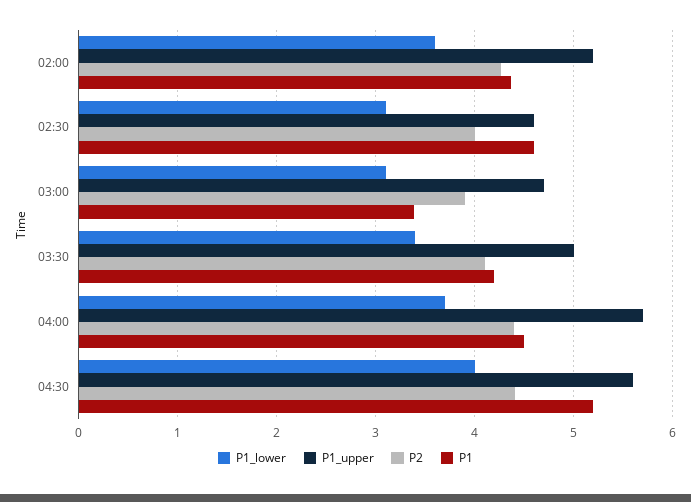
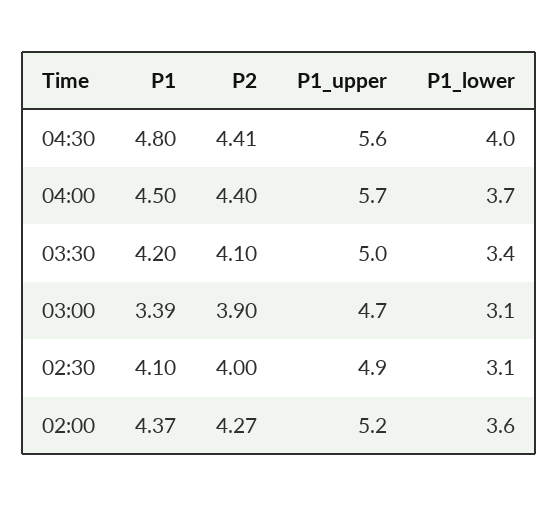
  {
    "P1_lower": {
      "02:00": 3.6,
      "02:30": 3.1,
      "03:00": 3.1,
      "03:30": 3.4,
      "04:00": 3.7,
      "04:30": 4
    },
    "P1_upper": {
      "02:00": 5.2,
-     "02:30": 4.6,
+     "02:30": 4.9,
      "03:00": 4.7,
      "03:30": 5,
      "04:00": 5.7,
      "04:30": 5.6
    },
    "P2": {
      "02:00": 4.27,
      "02:30": 4,
      "03:00": 3.9,
      "03:30": 4.1,
      "04:00": 4.4,
      "04:30": 4.41
    },
    "P1": {
      "02:00": 4.37,
-     "02:30": 4.6,
+     "02:30": 4.1,
      "03:00": 3.39,
      "03:30": 4.2,
      "04:00": 4.5,
-     "04:30": 5.2
+     "04:30": 4.8
    }
  }

